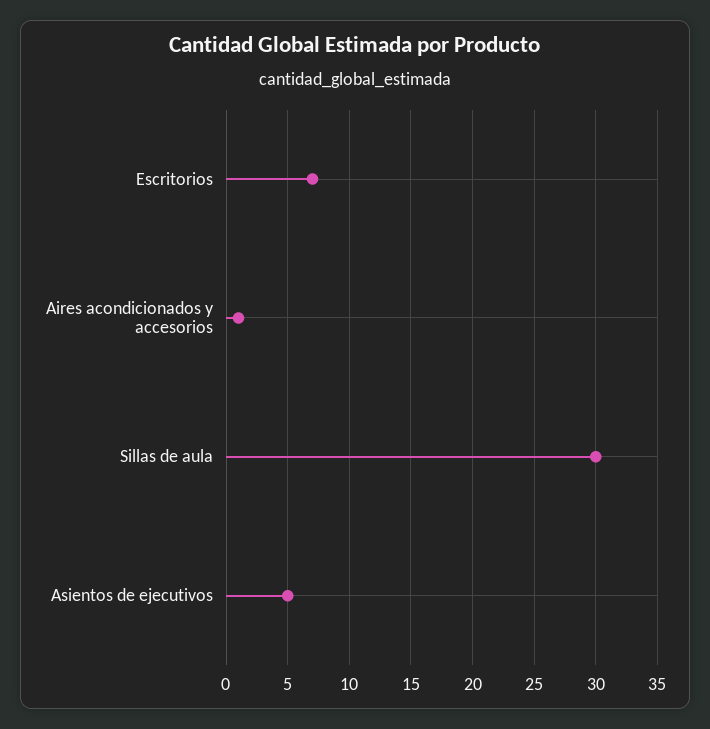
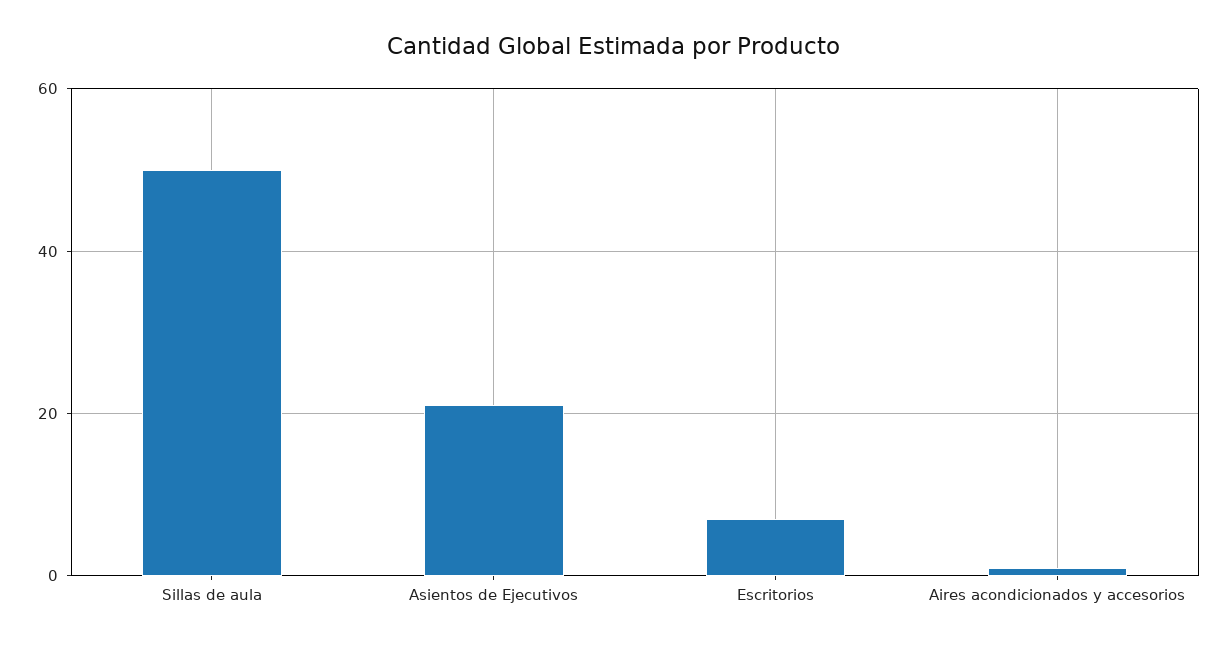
  {
    "Escritorios": 7,
    "Aires acondicionados y accesorios": 1,
-   "Sillas de aula": 30,
+   "Sillas de aula": 50,
-   "Asientos de ejecutivos": 5
+   "Asientos de ejecutivos": 20
  }

